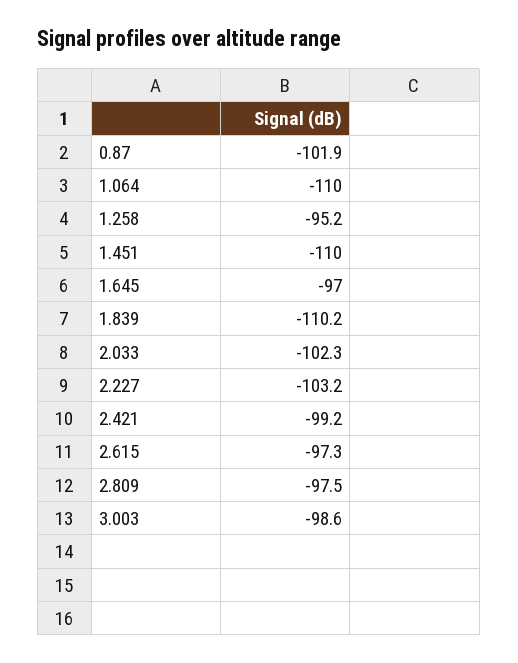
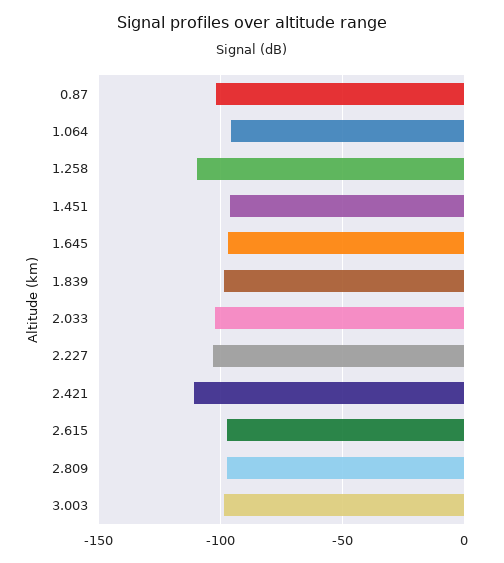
  {
    "0.87": -101.9,
-   "1.064": -110,
+   "1.064": -95,
-   "1.258": -95.2,
+   "1.258": -110,
-   "1.451": -110,
+   "1.451": -95,
    "1.645": -97,
-   "1.839": -110.2,
+   "1.839": -100,
    "2.033": -102.3,
    "2.227": -103.2,
-   "2.421": -99.2,
+   "2.421": -110,
    "2.615": -97.3,
    "2.809": -97.5,
    "3.003": -98.6
  }

